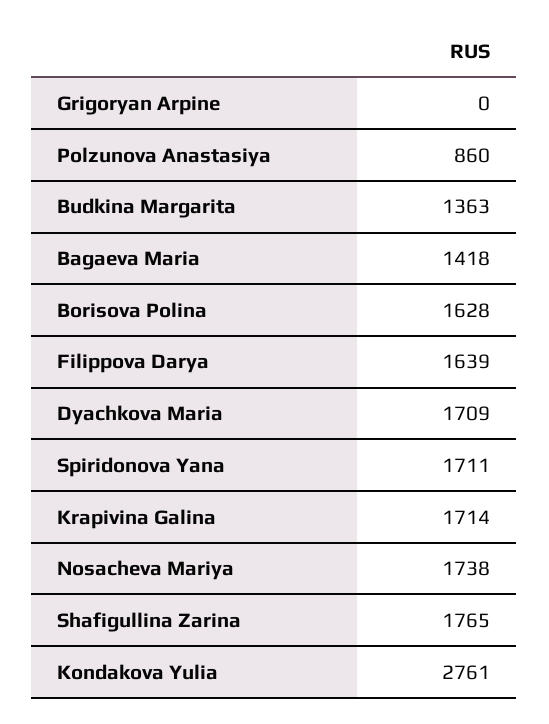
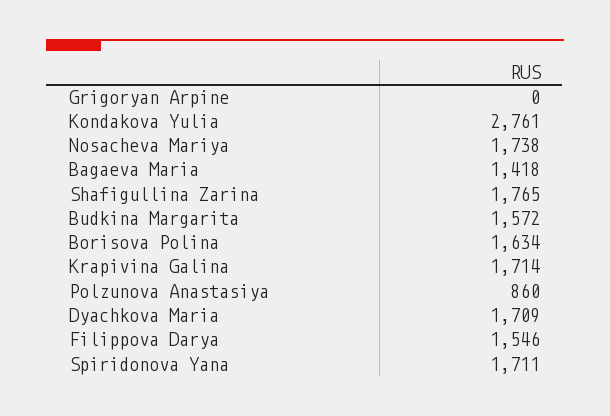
  {
    "Grigoryan Arpine": 0,
    "Polzunova Anastasiya": 860,
-   "Budkina Margarita": 1363,
+   "Budkina Margarita": 1572,
    "Bagaeva Maria": 1418,
-   "Borisova Polina": 1628,
+   "Borisova Polina": 1634,
-   "Filippova Darya": 1639,
+   "Filippova Darya": 1546,
    "Dyachkova Maria": 1709,
    "Spiridonova Yana": 1711,
    "Krapivina Galina": 1714,
    "Nosacheva Mariya": 1738,
    "Shafigullina Zarina": 1765,
    "Kondakova Yulia": 2761
  }

